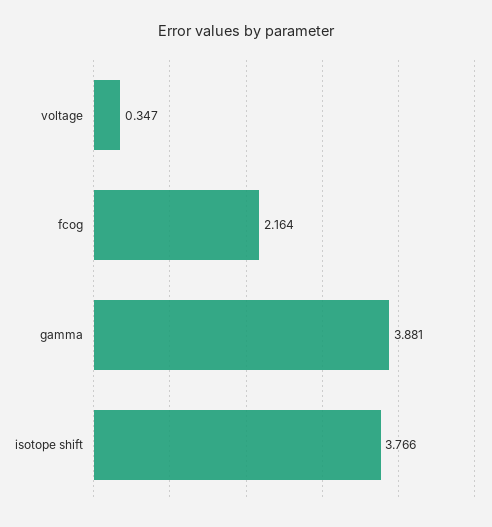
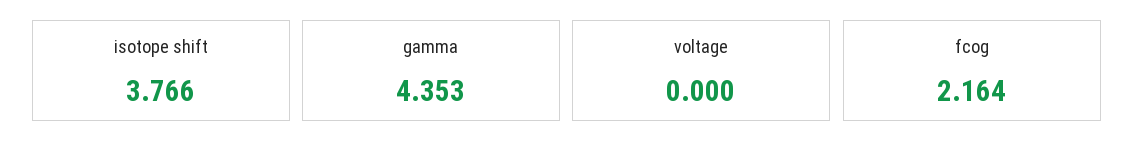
  {
-   "voltage": 0.347,
+   "voltage": 0,
    "fcog": 2.164,
-   "gamma": 3.881,
+   "gamma": 4.353,
    "isotope shift": 3.766
  }

